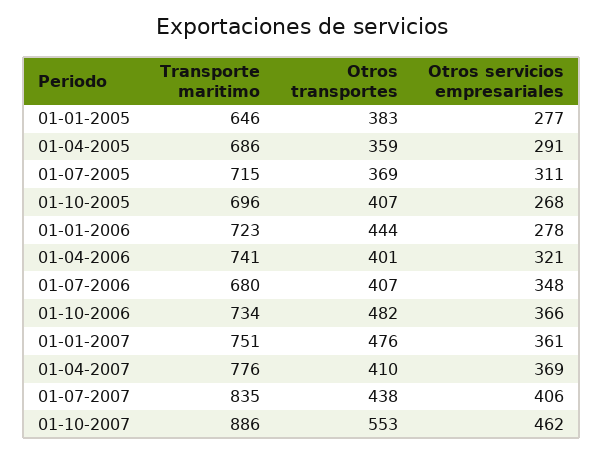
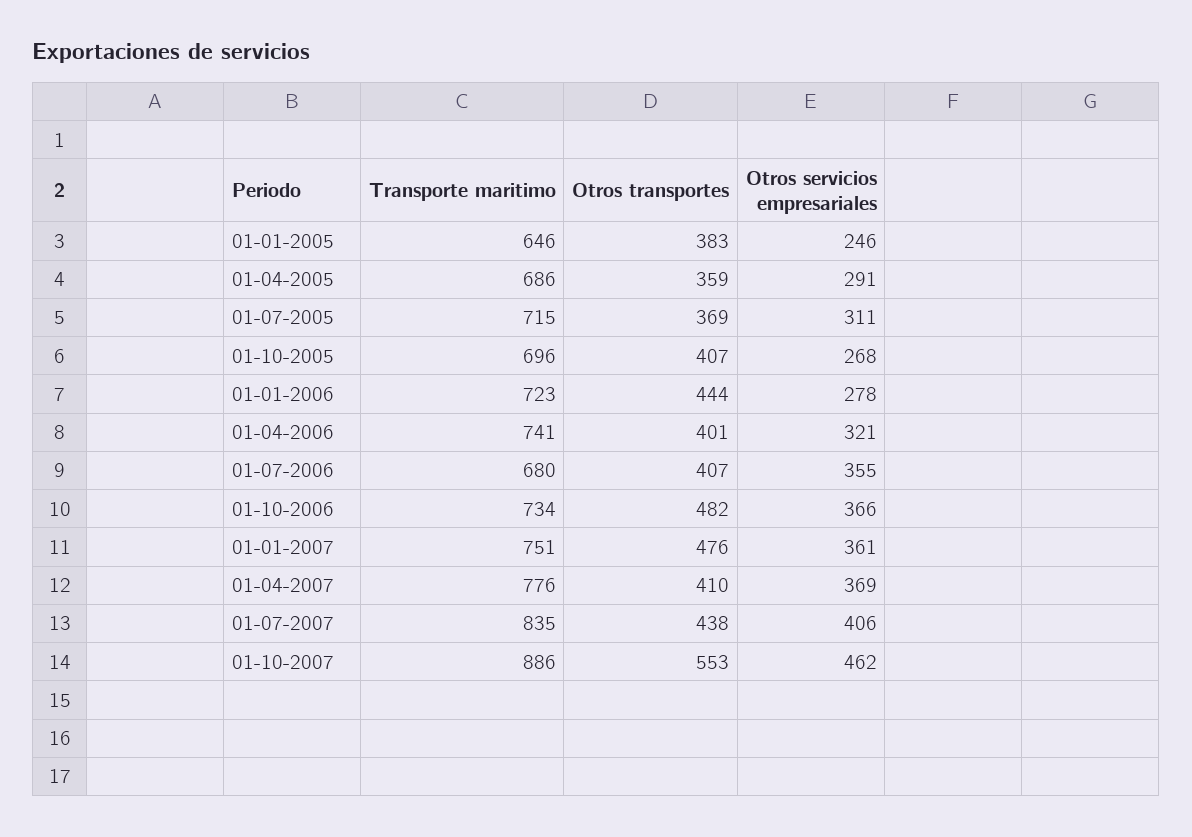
  {
    "Transporte maritimo": {
      "01-01-2005": 646,
      "01-04-2005": 686,
      "01-07-2005": 715,
      "01-10-2005": 696,
      "01-01-2006": 723,
      "01-04-2006": 741,
      "01-07-2006": 680,
      "01-10-2006": 734,
      "01-01-2007": 751,
      "01-04-2007": 776,
      "01-07-2007": 835,
      "01-10-2007": 886
    },
    "Otros transportes": {
      "01-01-2005": 383,
      "01-04-2005": 359,
      "01-07-2005": 369,
      "01-10-2005": 407,
      "01-01-2006": 444,
      "01-04-2006": 401,
      "01-07-2006": 407,
      "01-10-2006": 482,
      "01-01-2007": 476,
      "01-04-2007": 410,
      "01-07-2007": 438,
      "01-10-2007": 553
    },
    "Otros servicios empresariales": {
-     "01-01-2005": 277,
+     "01-01-2005": 246,
      "01-04-2005": 291,
      "01-07-2005": 311,
      "01-10-2005": 268,
      "01-01-2006": 278,
      "01-04-2006": 321,
-     "01-07-2006": 348,
+     "01-07-2006": 355,
      "01-10-2006": 366,
      "01-01-2007": 361,
      "01-04-2007": 369,
      "01-07-2007": 406,
      "01-10-2007": 462
    }
  }

